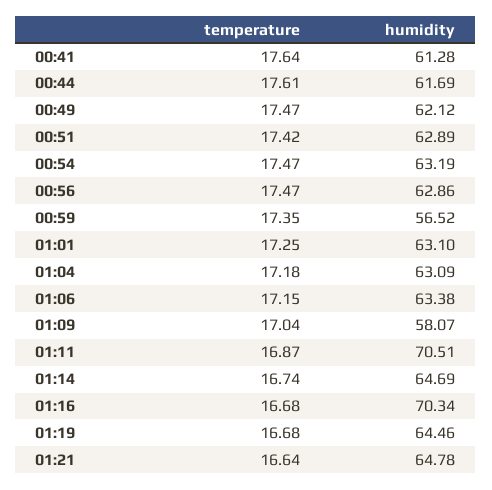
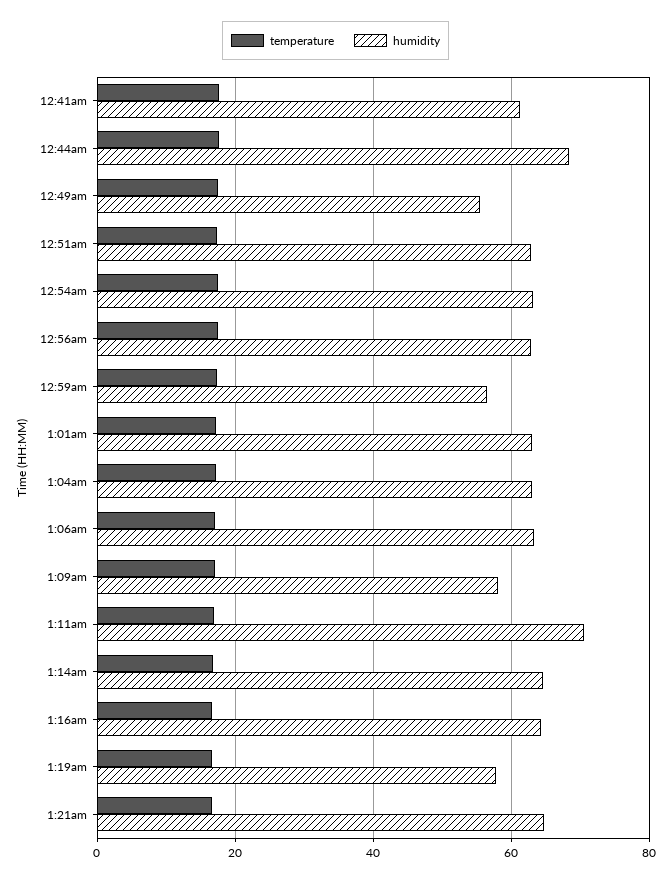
  {
    "temperature": {
      "00:41": 17.64,
      "00:44": 17.61,
      "00:49": 17.47,
      "00:51": 17.42,
      "00:54": 17.47,
      "00:56": 17.47,
      "00:59": 17.35,
      "01:01": 17.25,
      "01:04": 17.18,
      "01:06": 17.15,
      "01:09": 17.04,
      "01:11": 16.87,
      "01:14": 16.74,
      "01:16": 16.68,
      "01:19": 16.68,
      "01:21": 16.64
    },
    "humidity": {
      "00:41": 61.28,
-     "00:44": 61.69,
+     "00:44": 68,
-     "00:49": 62.12,
+     "00:49": 56,
      "00:51": 62.89,
      "00:54": 63.19,
      "00:56": 62.86,
      "00:59": 56.52,
      "01:01": 63.1,
      "01:04": 63.09,
      "01:06": 63.38,
      "01:09": 58.07,
      "01:11": 70.51,
      "01:14": 64.69,
-     "01:16": 70.34,
+     "01:16": 64,
-     "01:19": 64.46,
+     "01:19": 58,
      "01:21": 64.78
    }
  }

